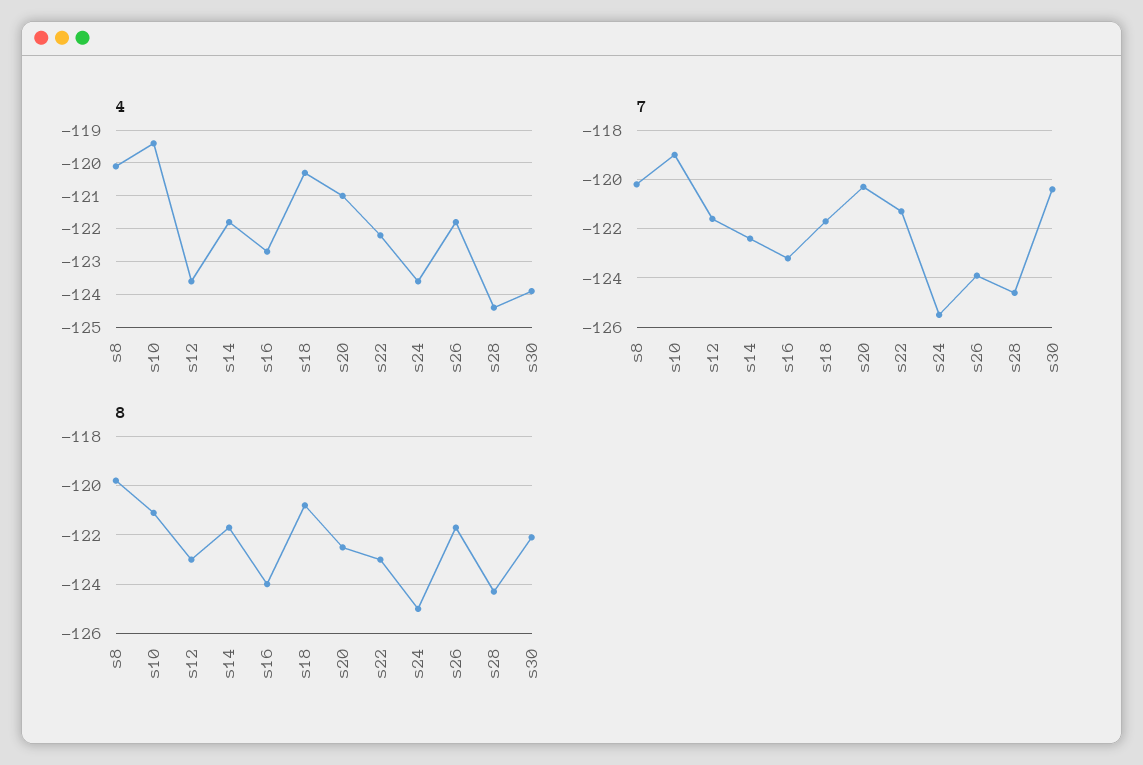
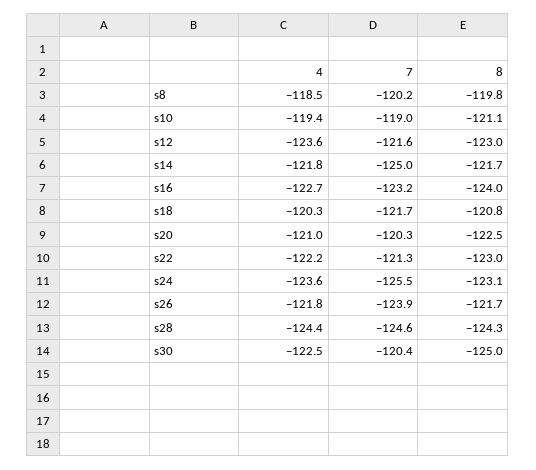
  {
    "4": {
-     "s8": -120,
+     "s8": -118.5,
      "s10": -119.4,
      "s12": -123.6,
      "s14": -121.8,
      "s16": -122.7,
      "s18": -120.3,
      "s20": -121,
      "s22": -122.2,
      "s24": -123.6,
      "s26": -121.8,
      "s28": -124.4,
-     "s30": -124
+     "s30": -122.5
    },
    "7": {
      "s8": -120.2,
      "s10": -119,
      "s12": -121.6,
-     "s14": -122.5,
+     "s14": -125,
      "s16": -123.2,
      "s18": -121.7,
      "s20": -120.3,
      "s22": -121.3,
      "s24": -125.5,
      "s26": -123.9,
      "s28": -124.6,
      "s30": -120.4
    },
    "8": {
      "s8": -119.8,
      "s10": -121.1,
      "s12": -123,
      "s14": -121.7,
      "s16": -124,
      "s18": -120.8,
      "s20": -122.5,
      "s22": -123,
-     "s24": -125,
+     "s24": -123.1,
      "s26": -121.7,
      "s28": -124.3,
-     "s30": -122
+     "s30": -125
    }
  }

